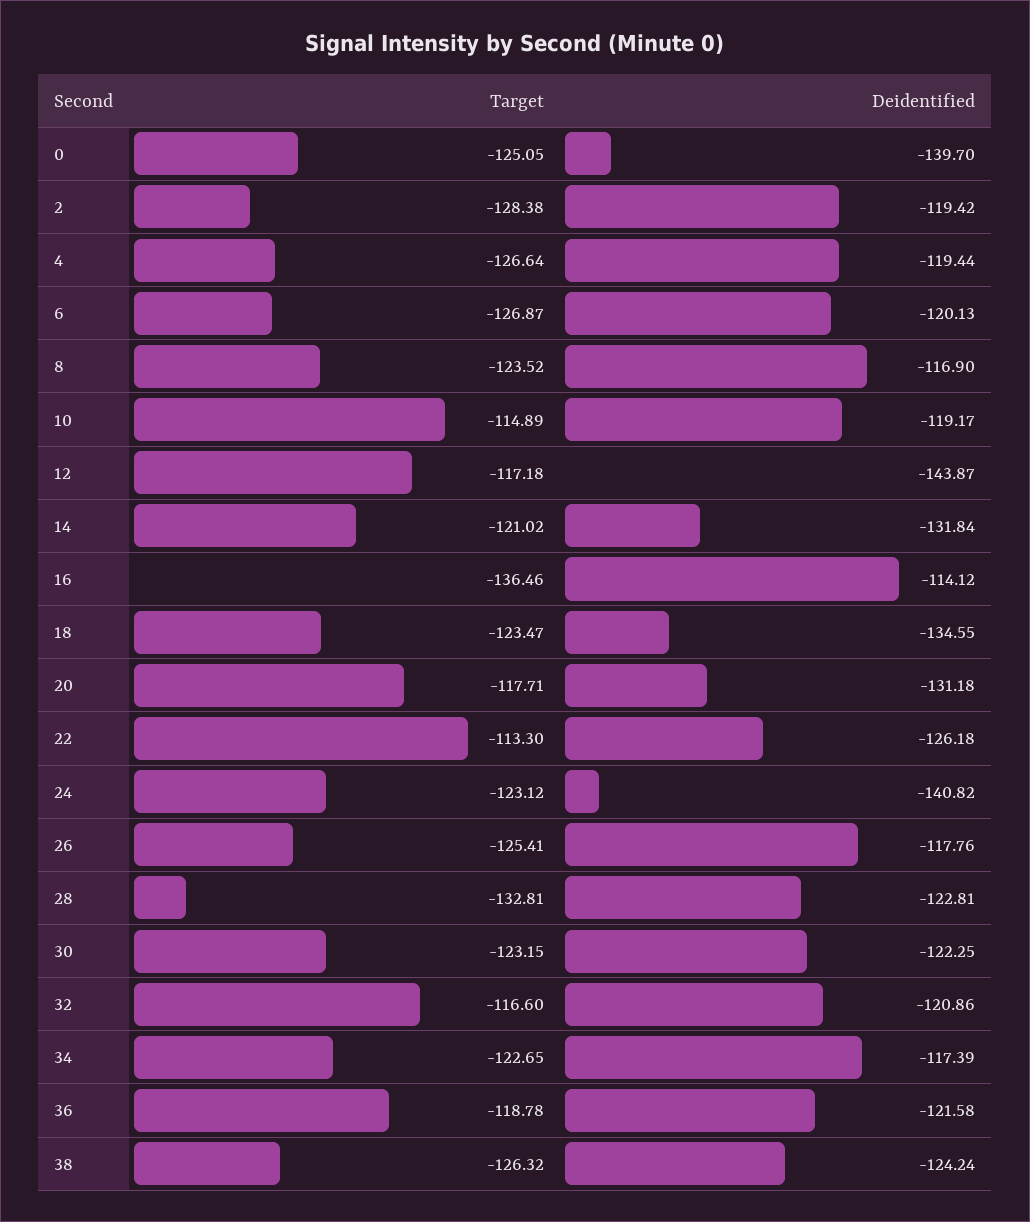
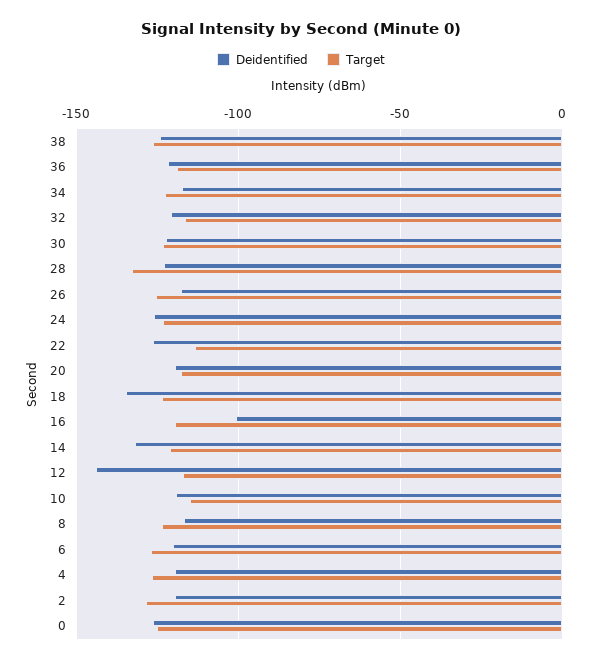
  {
    "Target": {
      "0": -125.05,
      "2": -128.38,
      "4": -126.64,
      "6": -126.87,
      "8": -123.52,
      "10": -114.89,
      "12": -117.18,
      "14": -121.02,
-     "16": -136.46,
+     "16": -120,
      "18": -123.47,
      "20": -117.71,
      "22": -113.3,
      "24": -123.12,
      "26": -125.41,
      "28": -132.81,
      "30": -123.15,
      "32": -116.6,
      "34": -122.65,
      "36": -118.78,
      "38": -126.32
    },
    "Deidentified": {
-     "0": -139.7,
+     "0": -125,
      "2": -119.42,
      "4": -119.44,
      "6": -120.13,
      "8": -116.9,
      "10": -119.17,
      "12": -143.87,
      "14": -131.84,
-     "16": -114.12,
+     "16": -100,
      "18": -134.55,
-     "20": -131.18,
+     "20": -120,
      "22": -126.18,
-     "24": -140.82,
+     "24": -125,
      "26": -117.76,
      "28": -122.81,
      "30": -122.25,
      "32": -120.86,
      "34": -117.39,
      "36": -121.58,
      "38": -124.24
    }
  }

